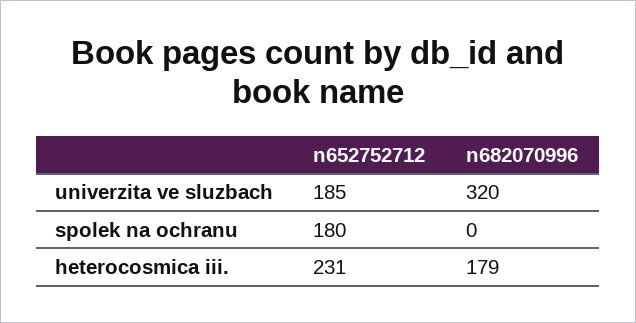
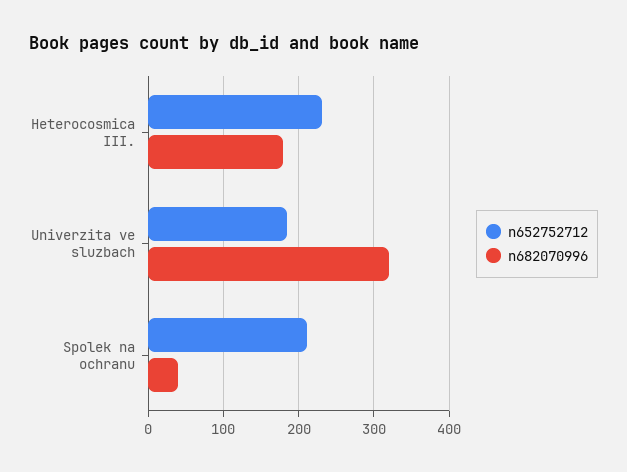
  {
    "n652752712": {
      "univerzita ve sluzbach": 185,
-     "spolek na ochranu": 180,
+     "spolek na ochranu": 210,
      "heterocosmica iii.": 231
    },
    "n682070996": {
      "univerzita ve sluzbach": 320,
-     "spolek na ochranu": 0,
+     "spolek na ochranu": 40,
      "heterocosmica iii.": 179
    }
  }

